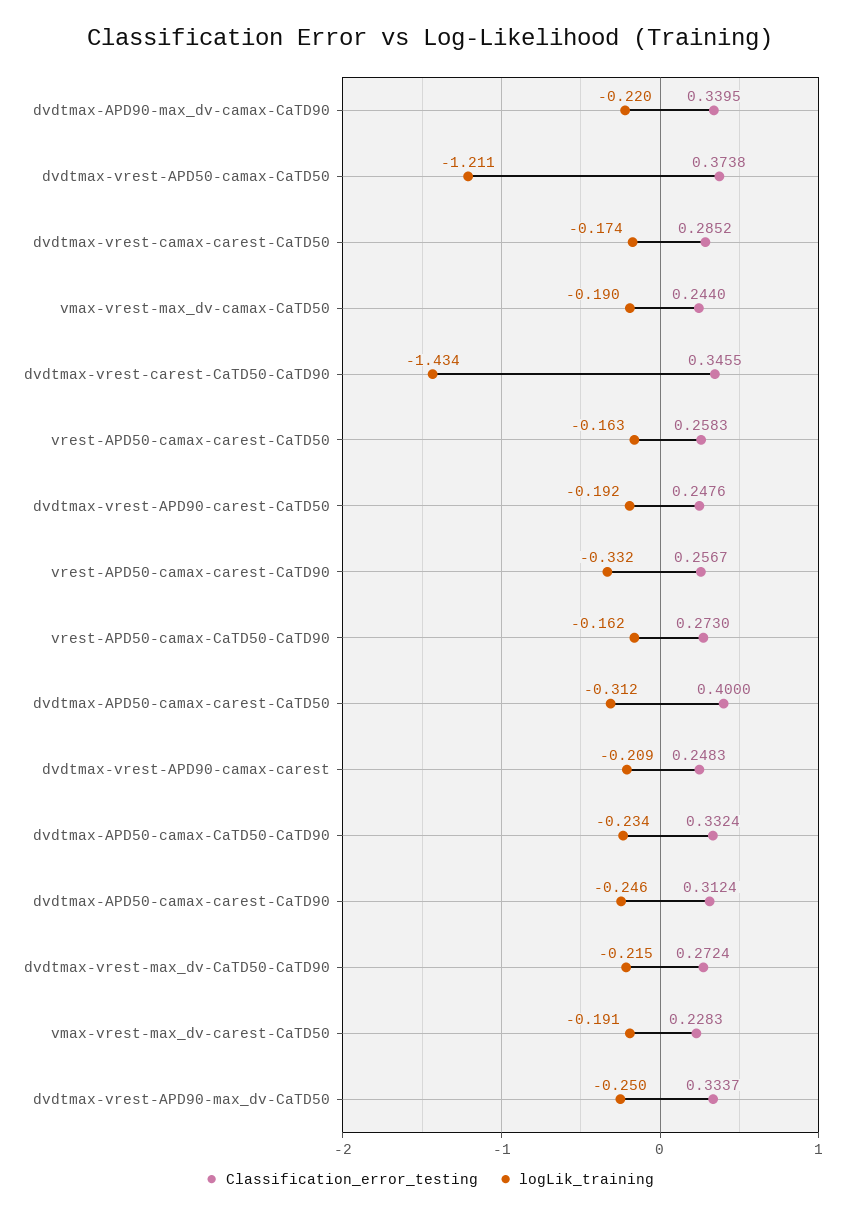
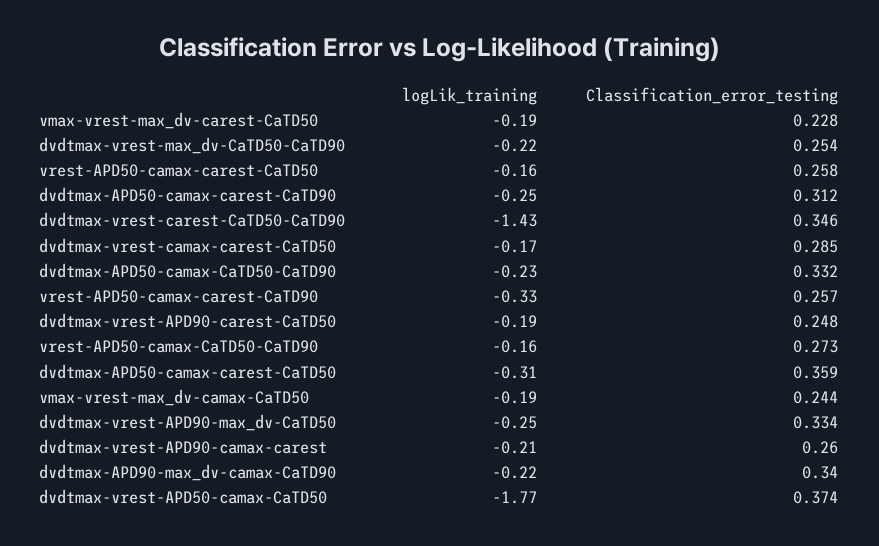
  {
    "Classification_error_testing": {
      "dvdtmax-APD90-max_dv-camax-CaTD90": 0.3395,
      "dvdtmax-vrest-APD50-camax-CaTD50": 0.3738,
      "dvdtmax-vrest-camax-carest-CaTD50": 0.2852,
      "vmax-vrest-max_dv-camax-CaTD50": 0.244,
      "dvdtmax-vrest-carest-CaTD50-CaTD90": 0.3455,
      "vrest-APD50-camax-carest-CaTD50": 0.2583,
      "dvdtmax-vrest-APD90-carest-CaTD50": 0.2476,
      "vrest-APD50-camax-carest-CaTD90": 0.2567,
      "vrest-APD50-camax-CaTD50-CaTD90": 0.273,
-     "dvdtmax-APD50-camax-carest-CaTD50": 0.4,
+     "dvdtmax-APD50-camax-carest-CaTD50": 0.359,
-     "dvdtmax-vrest-APD90-camax-carest": 0.2483,
+     "dvdtmax-vrest-APD90-camax-carest": 0.26,
      "dvdtmax-APD50-camax-CaTD50-CaTD90": 0.3324,
      "dvdtmax-APD50-camax-carest-CaTD90": 0.3124,
-     "dvdtmax-vrest-max_dv-CaTD50-CaTD90": 0.2724,
+     "dvdtmax-vrest-max_dv-CaTD50-CaTD90": 0.254,
      "vmax-vrest-max_dv-carest-CaTD50": 0.2283,
      "dvdtmax-vrest-APD90-max_dv-CaTD50": 0.3337
    },
    "logLik_training": {
      "dvdtmax-APD90-max_dv-camax-CaTD90": -0.22,
-     "dvdtmax-vrest-APD50-camax-CaTD50": -1.211,
+     "dvdtmax-vrest-APD50-camax-CaTD50": -1.77,
      "dvdtmax-vrest-camax-carest-CaTD50": -0.174,
      "vmax-vrest-max_dv-camax-CaTD50": -0.19,
      "dvdtmax-vrest-carest-CaTD50-CaTD90": -1.434,
      "vrest-APD50-camax-carest-CaTD50": -0.163,
      "dvdtmax-vrest-APD90-carest-CaTD50": -0.192,
      "vrest-APD50-camax-carest-CaTD90": -0.332,
      "vrest-APD50-camax-CaTD50-CaTD90": -0.162,
      "dvdtmax-APD50-camax-carest-CaTD50": -0.312,
      "dvdtmax-vrest-APD90-camax-carest": -0.209,
      "dvdtmax-APD50-camax-CaTD50-CaTD90": -0.234,
      "dvdtmax-APD50-camax-carest-CaTD90": -0.246,
      "dvdtmax-vrest-max_dv-CaTD50-CaTD90": -0.215,
      "vmax-vrest-max_dv-carest-CaTD50": -0.191,
      "dvdtmax-vrest-APD90-max_dv-CaTD50": -0.25
    }
  }

